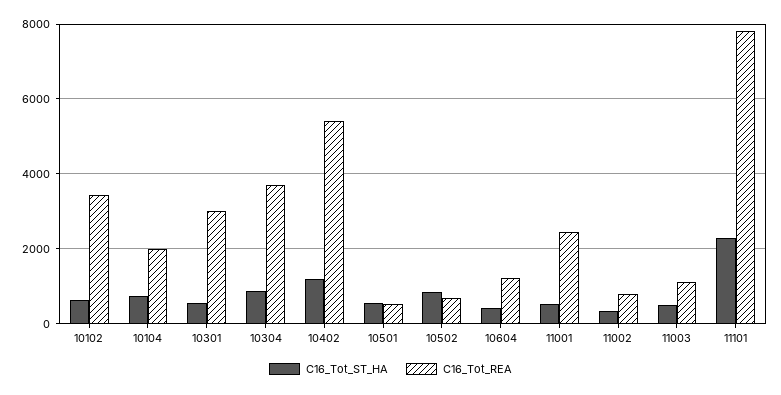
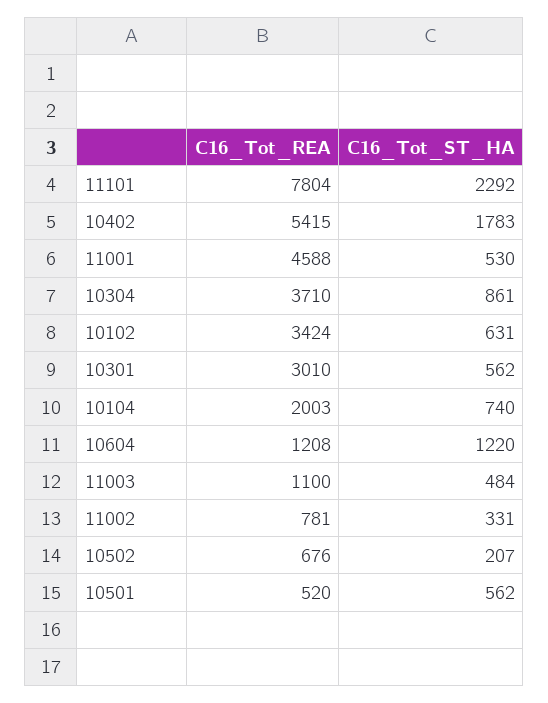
  {
    "C16_Tot_ST_HA": {
      "10102": 631,
      "10104": 740,
      "10301": 562,
      "10304": 861,
-     "10402": 1200,
+     "10402": 1783,
      "10501": 562,
-     "10502": 800,
+     "10502": 207,
-     "10604": 400,
+     "10604": 1220,
      "11001": 530,
      "11002": 331,
      "11003": 484,
      "11101": 2292
    },
    "C16_Tot_REA": {
      "10102": 3424,
      "10104": 2003,
      "10301": 3010,
      "10304": 3710,
      "10402": 5415,
      "10501": 520,
      "10502": 676,
      "10604": 1208,
-     "11001": 2400,
+     "11001": 4588,
      "11002": 781,
      "11003": 1100,
      "11101": 7804
    }
  }

